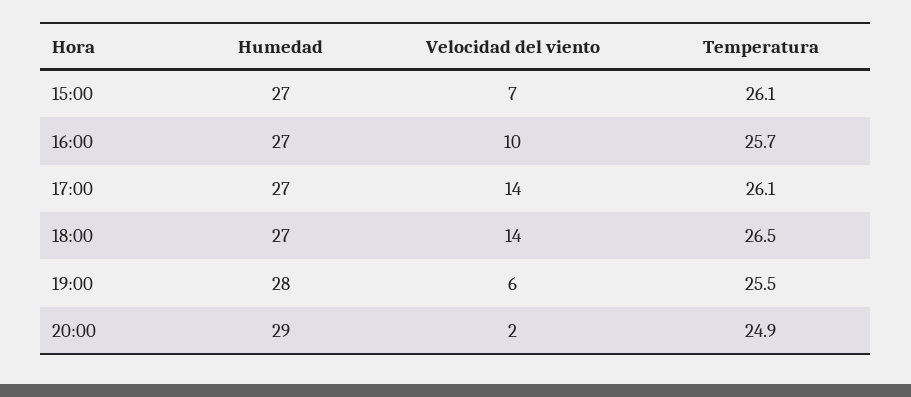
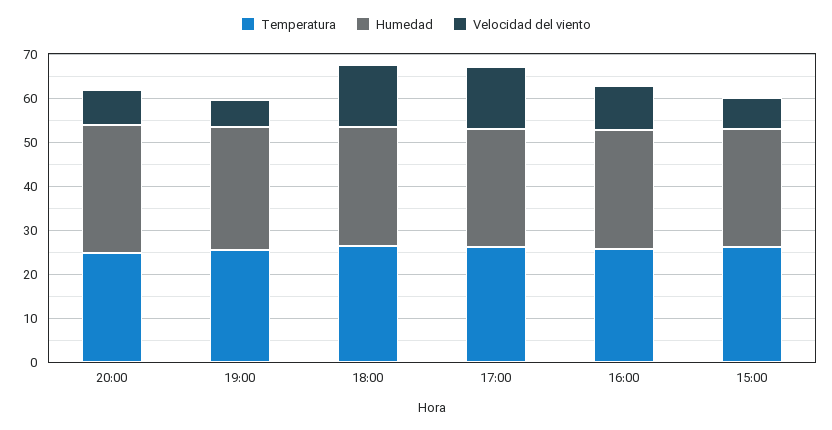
  {
    "Humedad": {
      "15:00": 27,
      "16:00": 27,
      "17:00": 27,
      "18:00": 27,
      "19:00": 28,
      "20:00": 29
    },
    "Velocidad del viento": {
      "15:00": 7,
      "16:00": 10,
      "17:00": 14,
      "18:00": 14,
      "19:00": 6,
-     "20:00": 2
+     "20:00": 8
    },
    "Temperatura": {
      "15:00": 26.1,
      "16:00": 25.7,
      "17:00": 26.1,
      "18:00": 26.5,
      "19:00": 25.5,
      "20:00": 24.9
    }
  }

